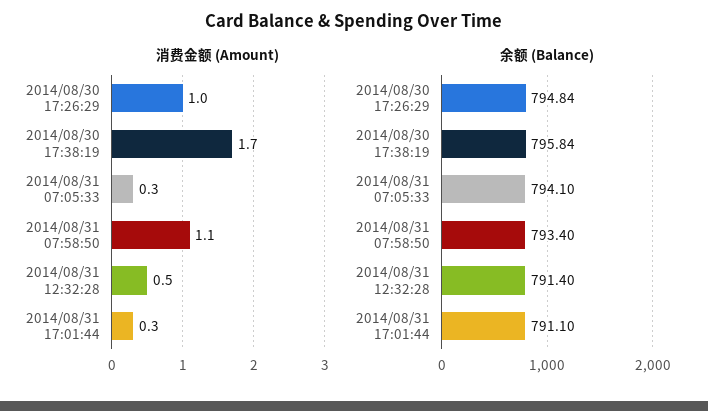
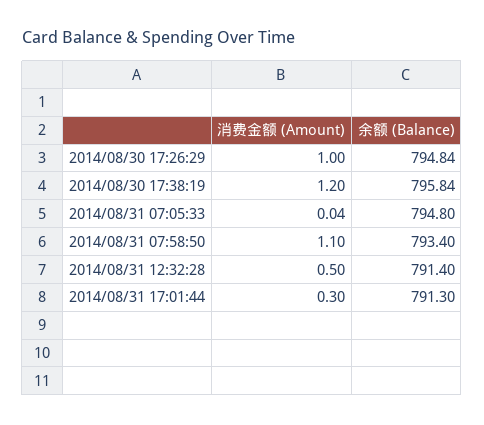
  {
    "消费金额 (Amount)": {
      "2014/08/30 17:26:29": 1,
-     "2014/08/30 17:38:19": 1.7,
+     "2014/08/30 17:38:19": 1.2,
-     "2014/08/31 07:05:33": 0.3,
+     "2014/08/31 07:05:33": 0.04,
      "2014/08/31 07:58:50": 1.1,
      "2014/08/31 12:32:28": 0.5,
      "2014/08/31 17:01:44": 0.3
    },
    "余额 (Balance)": {
      "2014/08/30 17:26:29": 794.84,
      "2014/08/30 17:38:19": 795.84,
-     "2014/08/31 07:05:33": 794.1,
+     "2014/08/31 07:05:33": 794.8,
      "2014/08/31 07:58:50": 793.4,
      "2014/08/31 12:32:28": 791.4,
-     "2014/08/31 17:01:44": 791.1
+     "2014/08/31 17:01:44": 791.3
    }
  }

